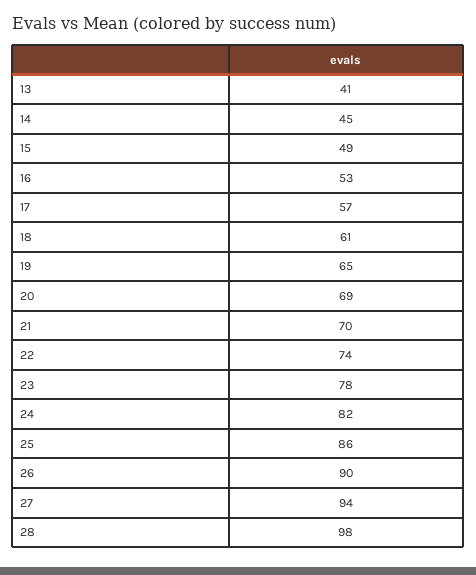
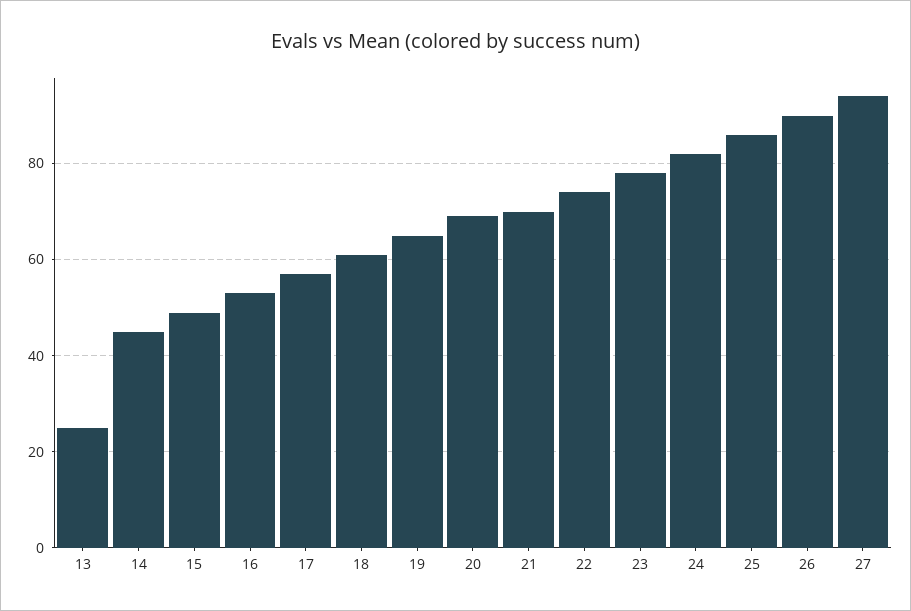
  {
-   "13": 41,
+   "13": 25,
    "14": 45,
    "15": 49,
    "16": 53,
    "17": 57,
    "18": 61,
    "19": 65,
    "20": 69,
    "21": 70,
    "22": 74,
    "23": 78,
    "24": 82,
    "25": 86,
    "26": 90,
-   "27": 94,
+   "27": 94
-   "28": 98
  }

